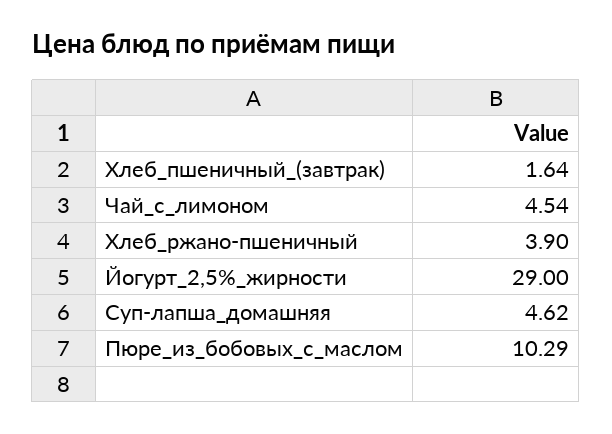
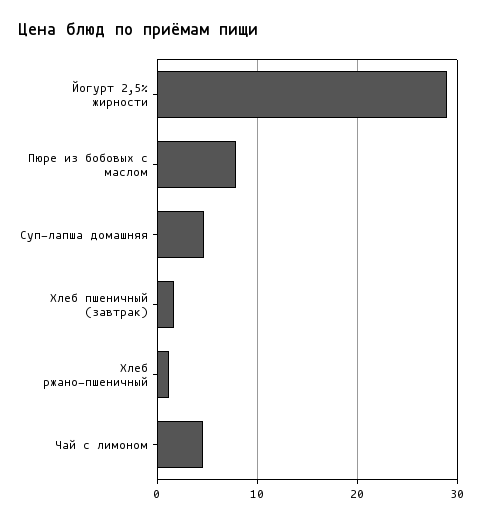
  {
    "Хлеб_пшеничный_(завтрак)": 1.64,
    "Чай_с_лимоном": 4.54,
-   "Хлеб_ржано-пшеничный": 3.9,
+   "Хлеб_ржано-пшеничный": 1,
    "Йогурт_2,5%_жирности": 29,
    "Суп-лапша_домашняя": 4.62,
-   "Пюре_из_бобовых_с_маслом": 10.29
+   "Пюре_из_бобовых_с_маслом": 8
  }

